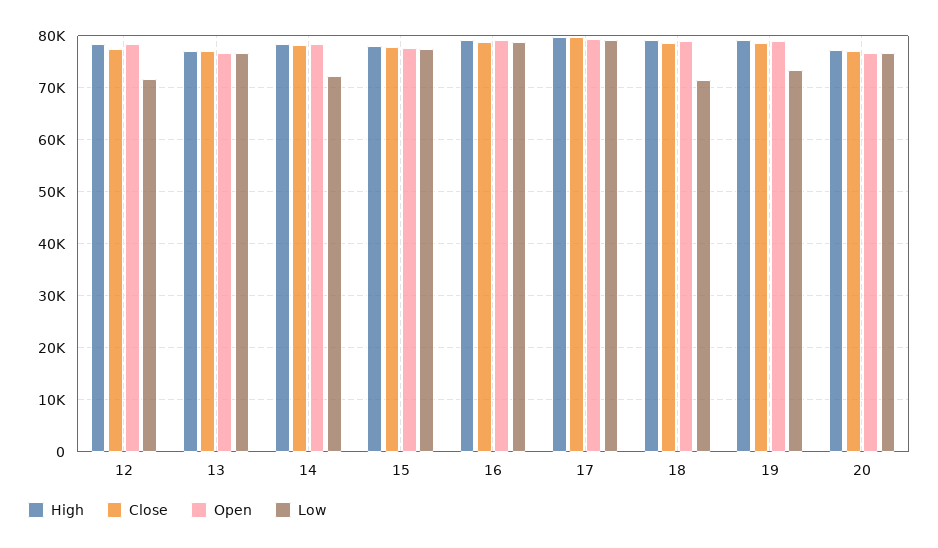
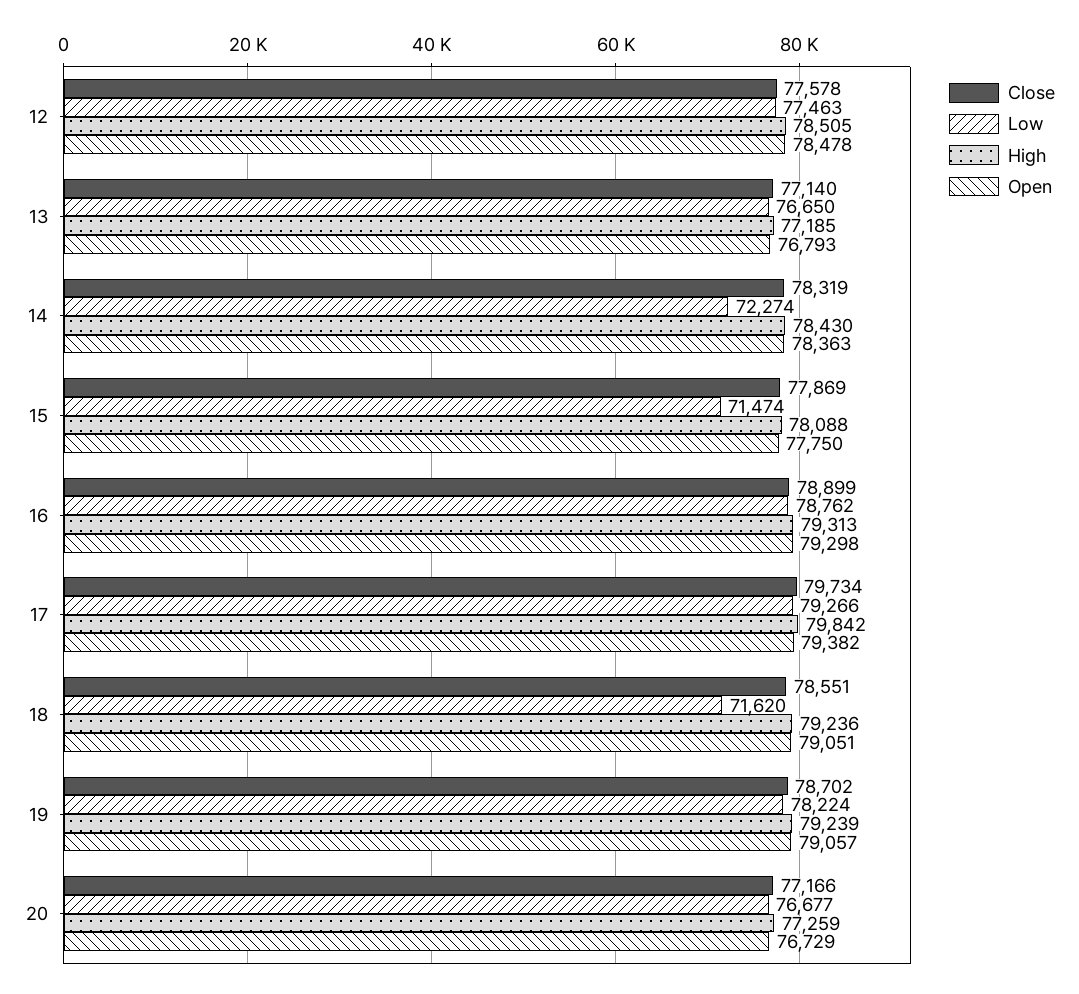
  {
    "High": {
      "12": 78505,
      "13": 77185,
      "14": 78430,
      "15": 78088,
      "16": 79313,
      "17": 79842,
      "18": 79236,
      "19": 79239,
      "20": 77259
    },
    "Close": {
      "12": 77578,
      "13": 77140,
      "14": 78319,
      "15": 77869,
      "16": 78899,
      "17": 79734,
      "18": 78551,
      "19": 78702,
      "20": 77166
    },
    "Open": {
      "12": 78478,
      "13": 76793,
      "14": 78363,
      "15": 77750,
      "16": 79298,
      "17": 79382,
      "18": 79051,
      "19": 79057,
      "20": 76729
    },
    "Low": {
-     "12": 72000,
+     "12": 77463,
      "13": 76650,
      "14": 72274,
-     "15": 78000,
+     "15": 71474,
      "16": 78762,
      "17": 79266,
      "18": 71620,
-     "19": 74000,
+     "19": 78224,
      "20": 76677
    }
  }

